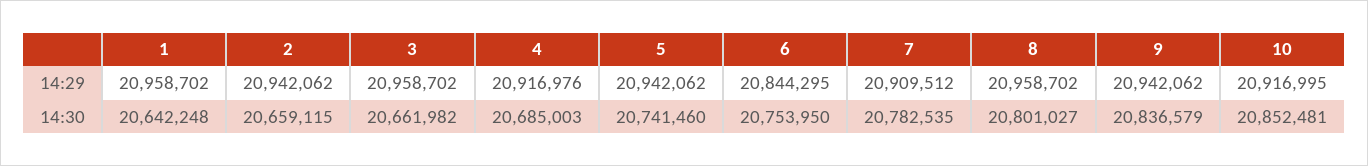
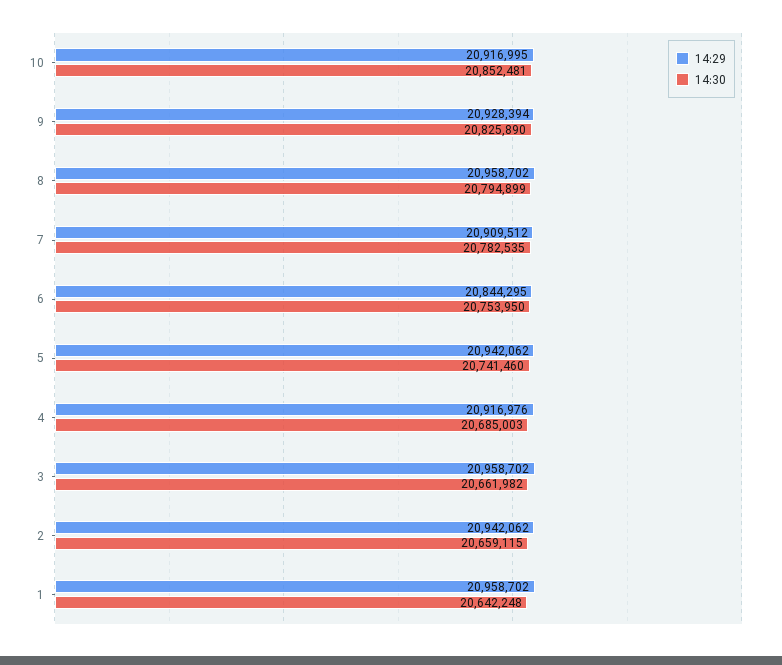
  {
    "14:29": {
      "1": 20958702,
      "2": 20942062,
      "3": 20958702,
      "4": 20916976,
      "5": 20942062,
      "6": 20844295,
      "7": 20909512,
      "8": 20958702,
-     "9": 20942062,
+     "9": 20928394,
      "10": 20916995
    },
    "14:30": {
      "1": 20642248,
      "2": 20659115,
      "3": 20661982,
      "4": 20685003,
      "5": 20741460,
      "6": 20753950,
      "7": 20782535,
-     "8": 20801027,
+     "8": 20794899,
-     "9": 20836579,
+     "9": 20825890,
      "10": 20852481
    }
  }

